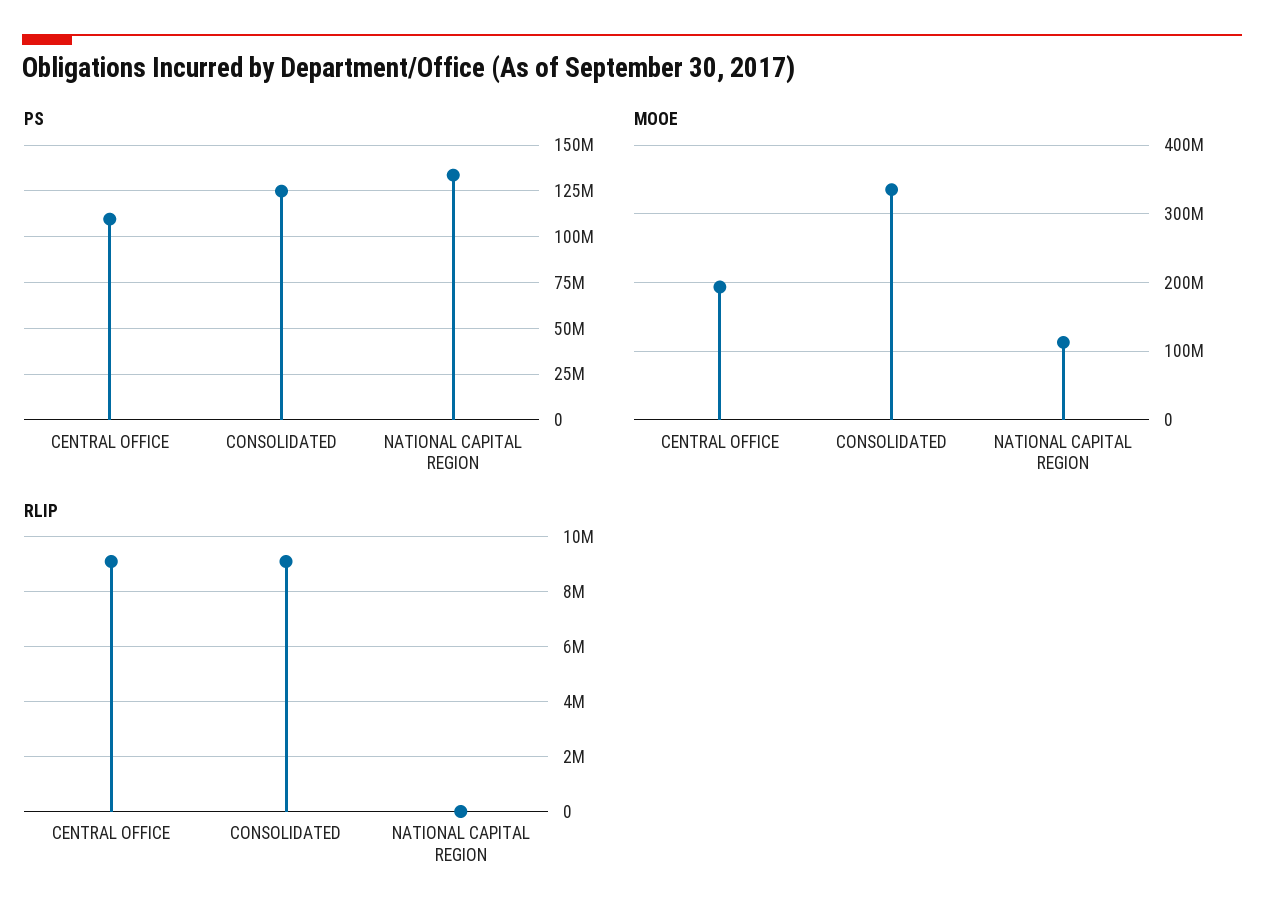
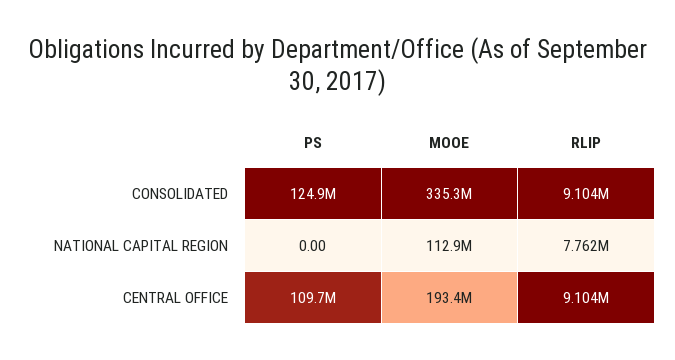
  {
    "PS": {
      "CENTRAL OFFICE": 109700000,
      "CONSOLIDATED": 124900000,
-     "NATIONAL CAPITAL REGION": 135000000
+     "NATIONAL CAPITAL REGION": 0
    },
    "MOOE": {
      "CENTRAL OFFICE": 193400000,
      "CONSOLIDATED": 335300000,
      "NATIONAL CAPITAL REGION": 112900000
    },
    "RLIP": {
      "CENTRAL OFFICE": 9104000,
      "CONSOLIDATED": 9104000,
-     "NATIONAL CAPITAL REGION": 0
+     "NATIONAL CAPITAL REGION": 7762000
    }
  }

